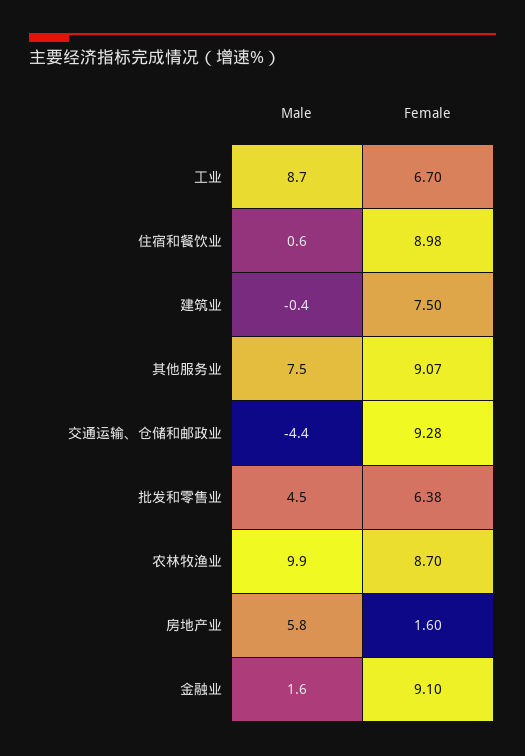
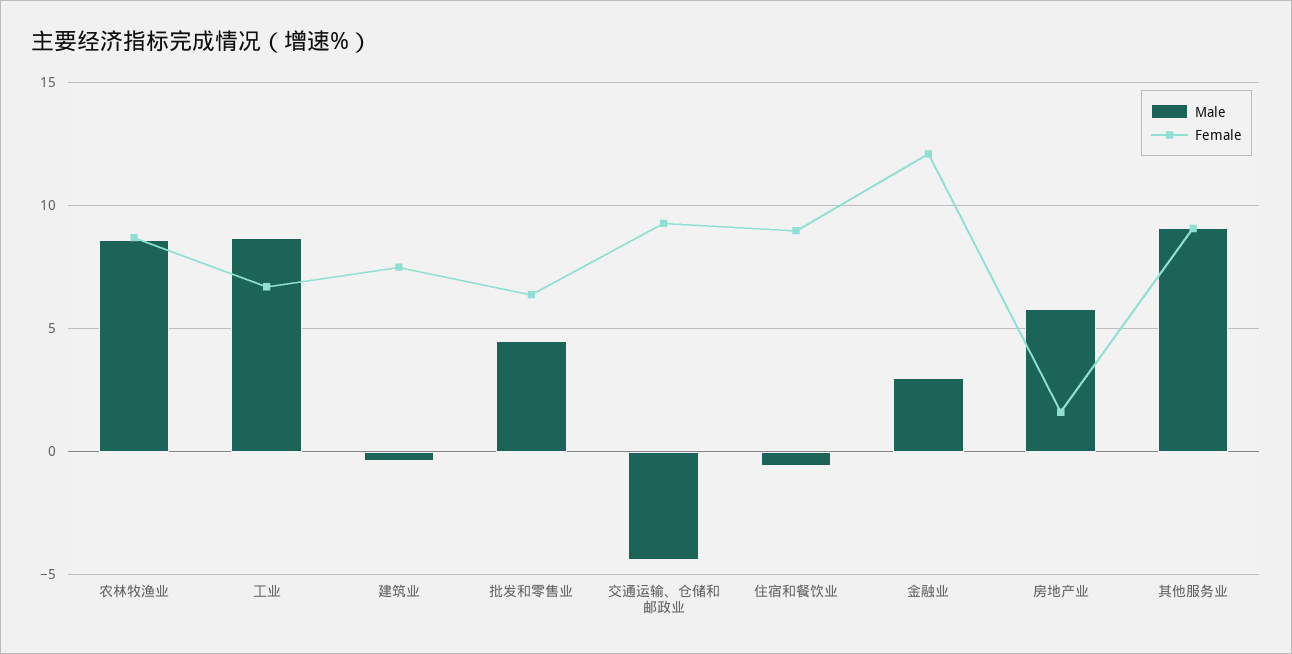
  {
    "Male": {
      "工业": 8.7,
-     "住宿和餐饮业": 0.6,
+     "住宿和餐饮业": -0.5,
      "建筑业": -0.4,
-     "其他服务业": 7.5,
+     "其他服务业": 9,
      "交通运输、仓储和邮政业": -4.4,
      "批发和零售业": 4.5,
-     "农林牧渔业": 9.9,
+     "农林牧渔业": 8.5,
      "房地产业": 5.8,
-     "金融业": 1.6
+     "金融业": 3
    },
    "Female": {
      "工业": 6.7,
      "住宿和餐饮业": 8.98,
      "建筑业": 7.5,
      "其他服务业": 9.07,
      "交通运输、仓储和邮政业": 9.28,
      "批发和零售业": 6.38,
      "农林牧渔业": 8.7,
      "房地产业": 1.6,
-     "金融业": 9.1
+     "金融业": 12
    }
  }

